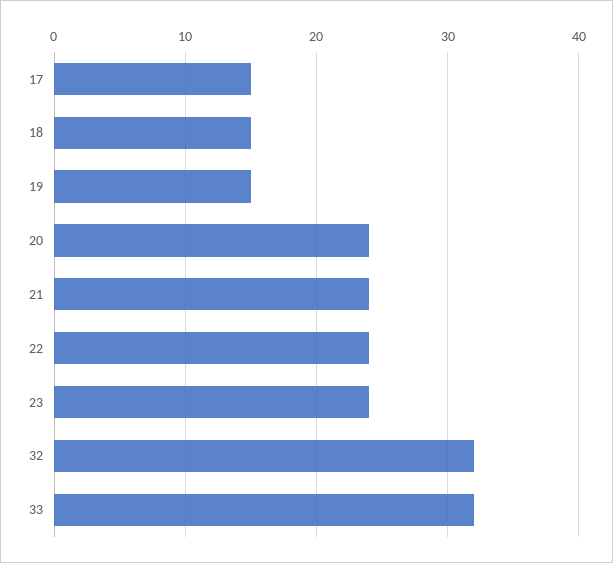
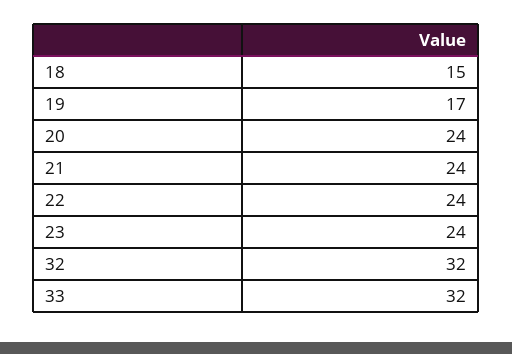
  {
-   "17": 15,
    "18": 15,
-   "19": 15,
+   "19": 17,
    "20": 24,
    "21": 24,
    "22": 24,
    "23": 24,
    "32": 32,
    "33": 32
  }

